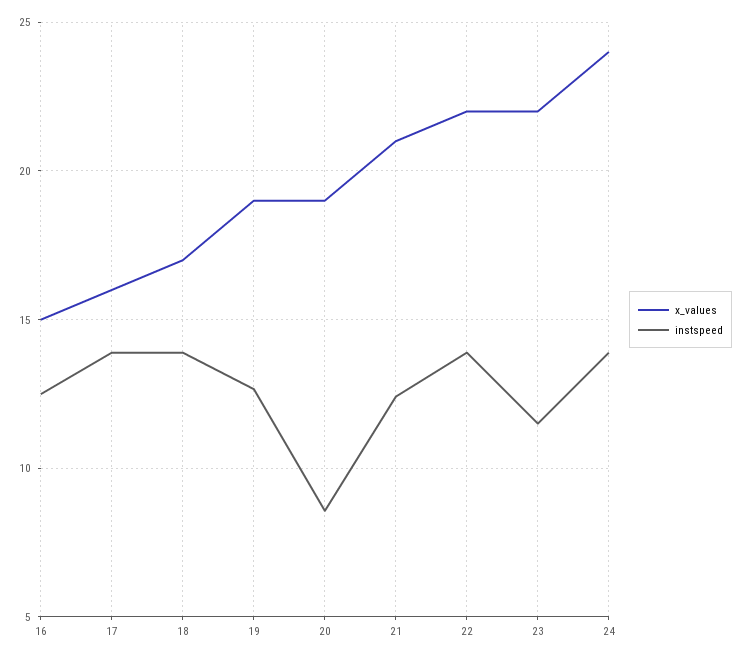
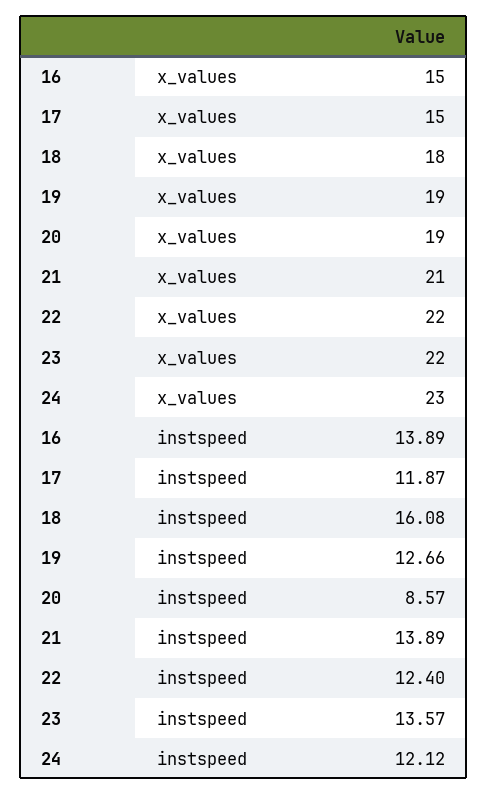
  {
    "x_values": {
      "16": 15,
-     "17": 16,
+     "17": 15,
-     "18": 17,
+     "18": 18,
      "19": 19,
      "20": 19,
      "21": 21,
      "22": 22,
      "23": 22,
-     "24": 24
+     "24": 23
    },
    "instspeed": {
-     "16": 12.5,
+     "16": 13.89,
-     "17": 14,
+     "17": 11.87,
-     "18": 14,
+     "18": 16.08,
      "19": 12.66,
      "20": 8.57,
-     "21": 12.5,
+     "21": 13.89,
-     "22": 14,
+     "22": 12.4,
-     "23": 11.5,
+     "23": 13.57,
-     "24": 14
+     "24": 12.12
    }
  }

